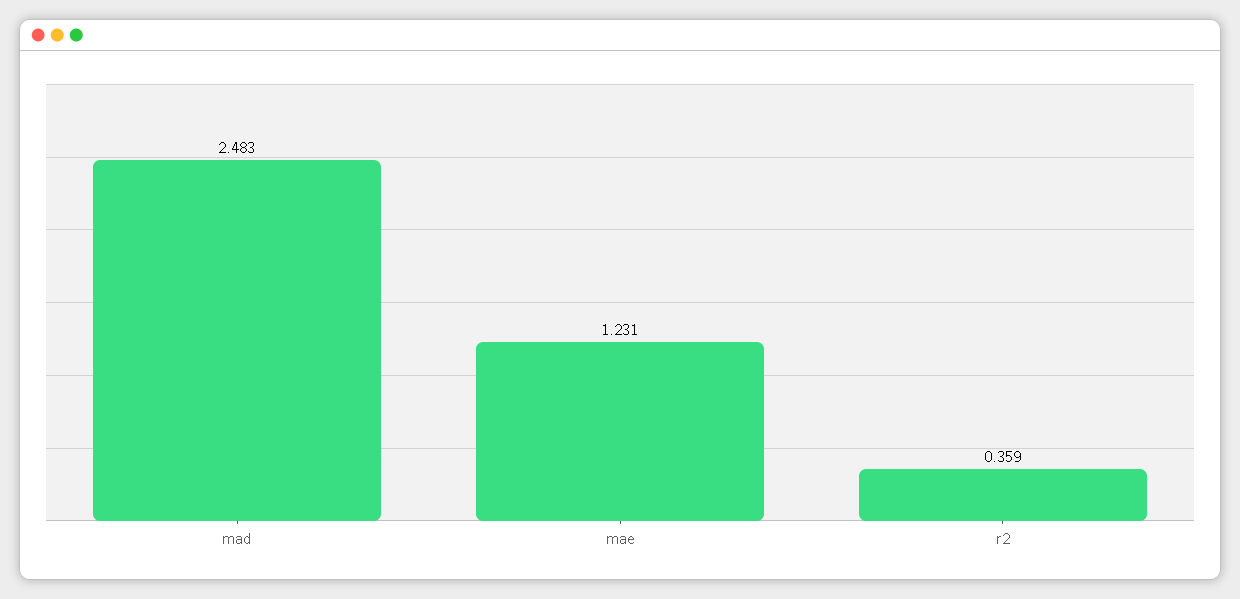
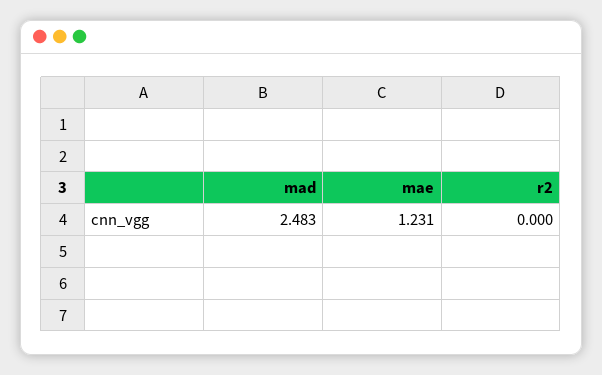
  {
    "mad": 2.483,
    "mae": 1.231,
-   "r2": 0.359
+   "r2": 0
  }

